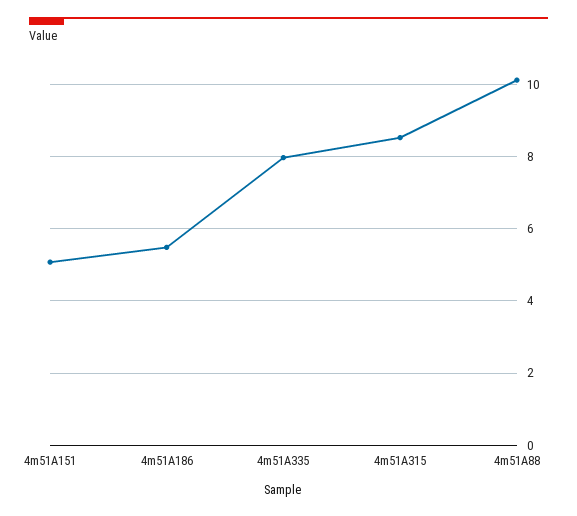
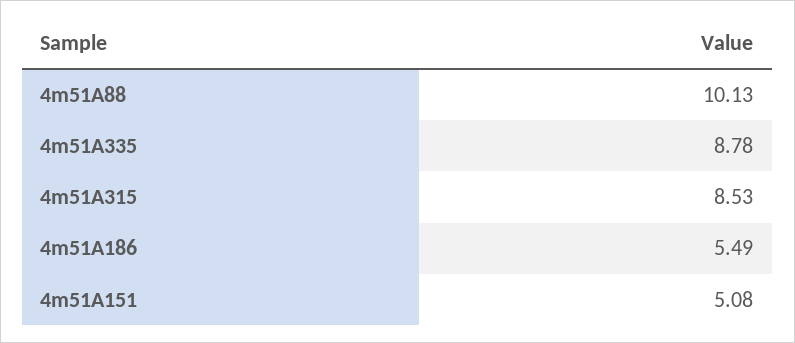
  {
    "4m51A151": 5.08,
    "4m51A186": 5.49,
-   "4m51A335": 8,
+   "4m51A335": 8.78,
    "4m51A315": 8.53,
    "4m51A88": 10.13
  }

